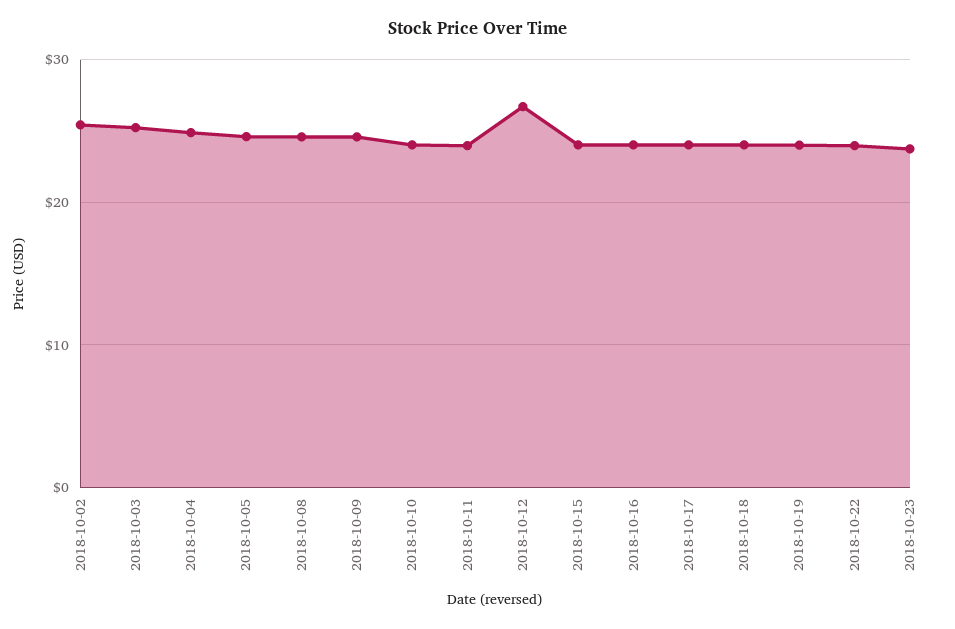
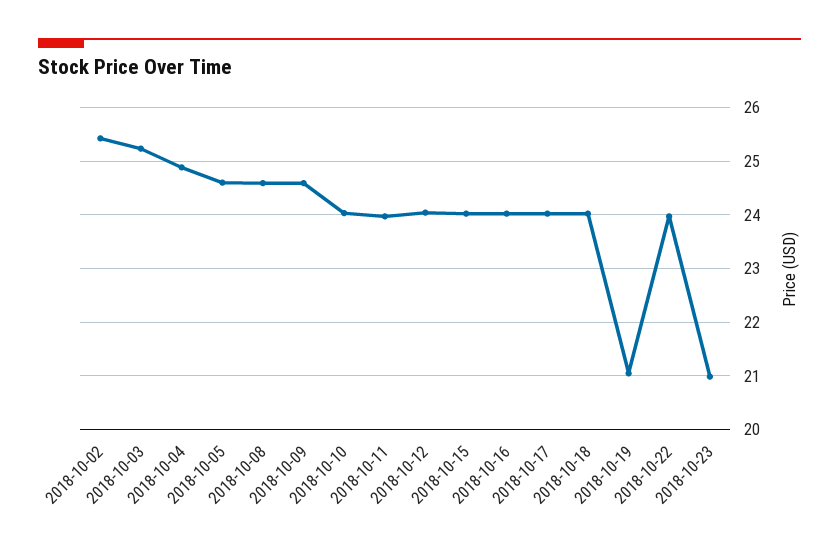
  {
    "2018-10-02": 25.4,
    "2018-10-03": 25.2,
    "2018-10-04": 24.8,
    "2018-10-05": 24.6,
    "2018-10-08": 24.6,
    "2018-10-09": 24.6,
    "2018-10-10": 24,
    "2018-10-11": 24,
-   "2018-10-12": 27,
+   "2018-10-12": 24,
    "2018-10-15": 24,
    "2018-10-16": 24,
    "2018-10-17": 24,
    "2018-10-18": 24,
-   "2018-10-19": 24,
+   "2018-10-19": 21,
    "2018-10-22": 24,
-   "2018-10-23": 24
+   "2018-10-23": 21
  }

